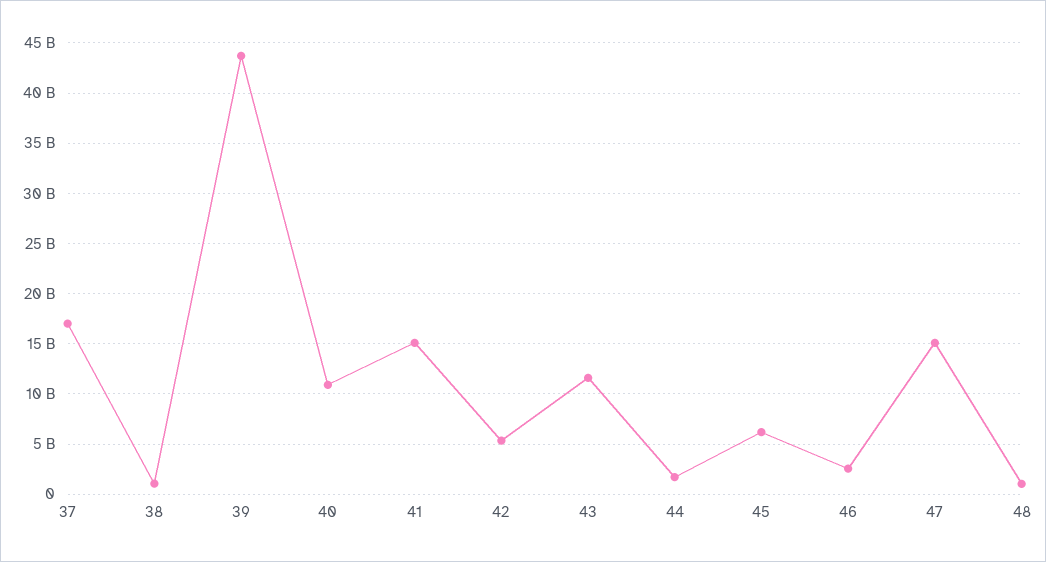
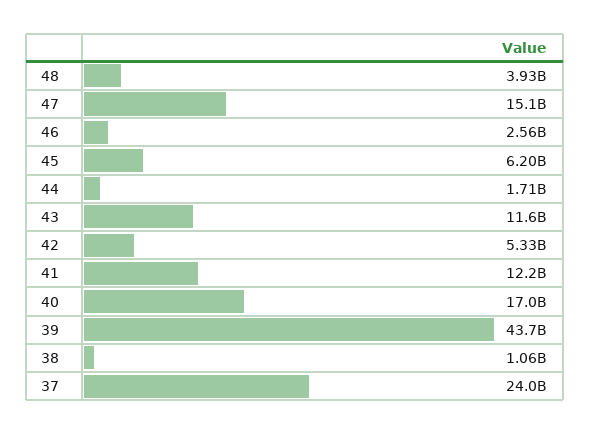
  {
-   "37": 17000000000,
+   "37": 24000000000,
    "38": 1060000000,
    "39": 43700000000,
-   "40": 11000000000,
+   "40": 17000000000,
-   "41": 15000000000,
+   "41": 12200000000,
    "42": 5330000000,
    "43": 11600000000,
    "44": 1710000000,
    "45": 6200000000,
    "46": 2560000000,
    "47": 15100000000,
-   "48": 1000000000
+   "48": 3930000000
  }

